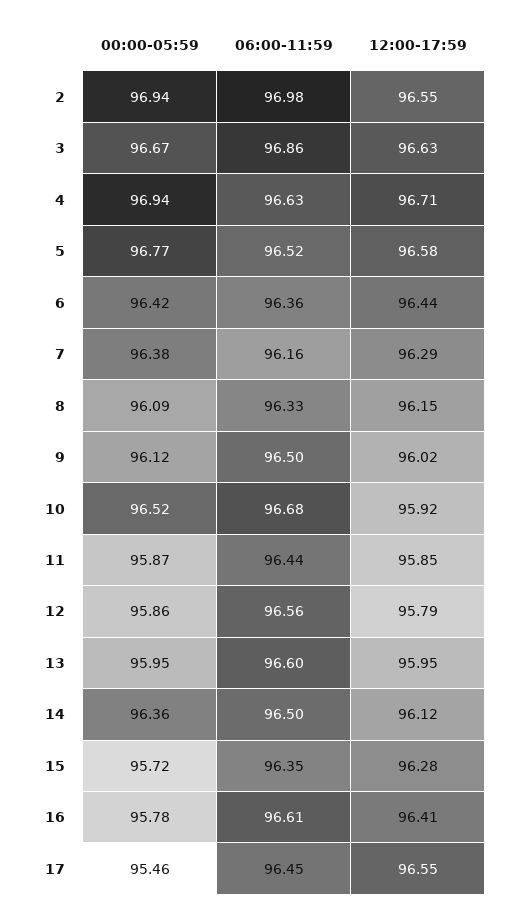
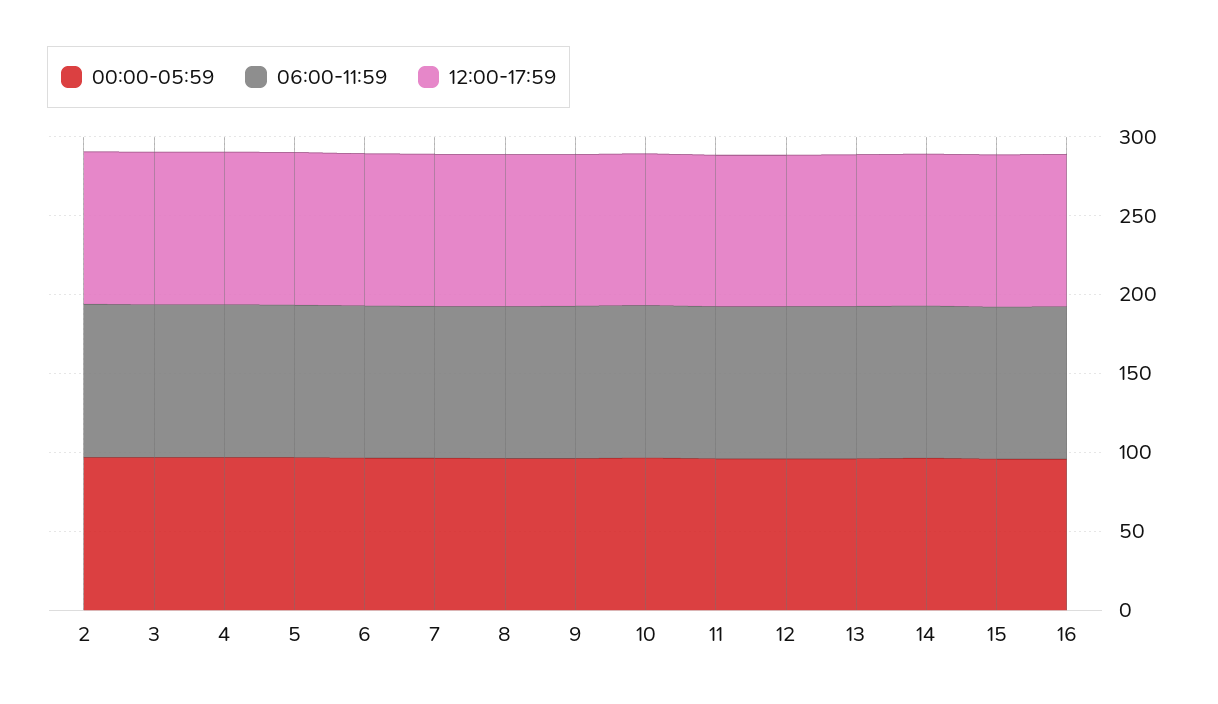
  {
    "00:00-05:59": {
      "2": 96.94,
      "3": 96.67,
      "4": 96.94,
      "5": 96.77,
      "6": 96.42,
      "7": 96.38,
      "8": 96.09,
      "9": 96.12,
      "10": 96.52,
      "11": 95.87,
      "12": 95.86,
      "13": 95.95,
      "14": 96.36,
      "15": 95.72,
-     "16": 95.78,
+     "16": 95.78
-     "17": 95.46
    },
    "06:00-11:59": {
      "2": 96.98,
      "3": 96.86,
      "4": 96.63,
      "5": 96.52,
      "6": 96.36,
      "7": 96.16,
      "8": 96.33,
      "9": 96.5,
      "10": 96.68,
      "11": 96.44,
      "12": 96.56,
      "13": 96.6,
      "14": 96.5,
      "15": 96.35,
-     "16": 96.61,
+     "16": 96.61
-     "17": 96.45
    },
    "12:00-17:59": {
      "2": 96.55,
      "3": 96.63,
      "4": 96.71,
      "5": 96.58,
      "6": 96.44,
      "7": 96.29,
      "8": 96.15,
      "9": 96.02,
      "10": 95.92,
      "11": 95.85,
      "12": 95.79,
      "13": 95.95,
      "14": 96.12,
      "15": 96.28,
-     "16": 96.41,
+     "16": 96.41
-     "17": 96.55
    }
  }

